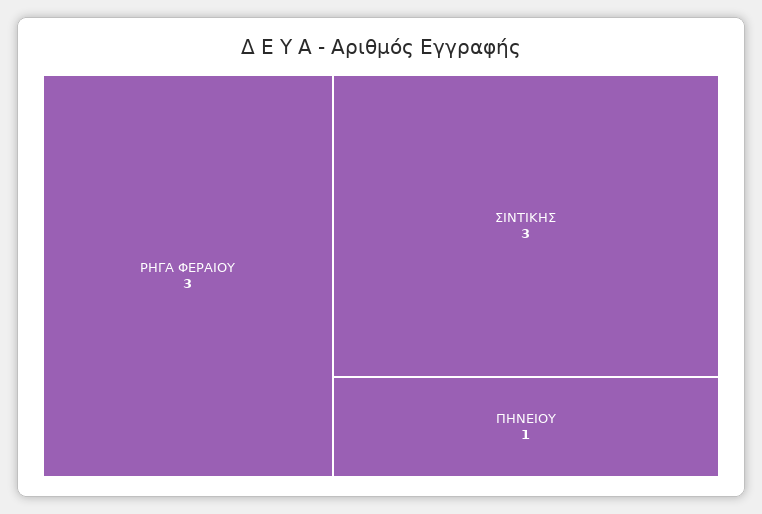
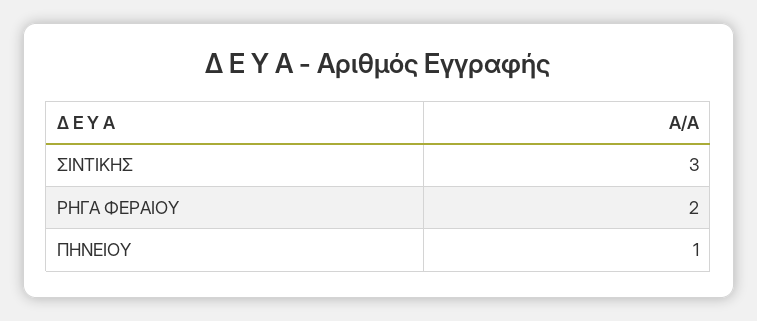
  {
-   "ΡΗΓΑ ΦΕΡΑΙΟΥ": 3,
+   "ΡΗΓΑ ΦΕΡΑΙΟΥ": 2,
    "ΣΙΝΤΙΚΗΣ": 3,
    "ΠΗΝΕΙΟΥ": 1
  }

